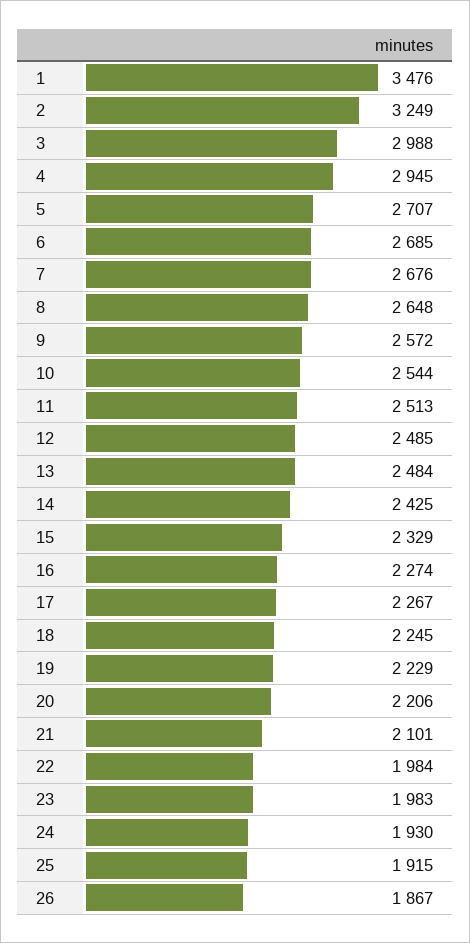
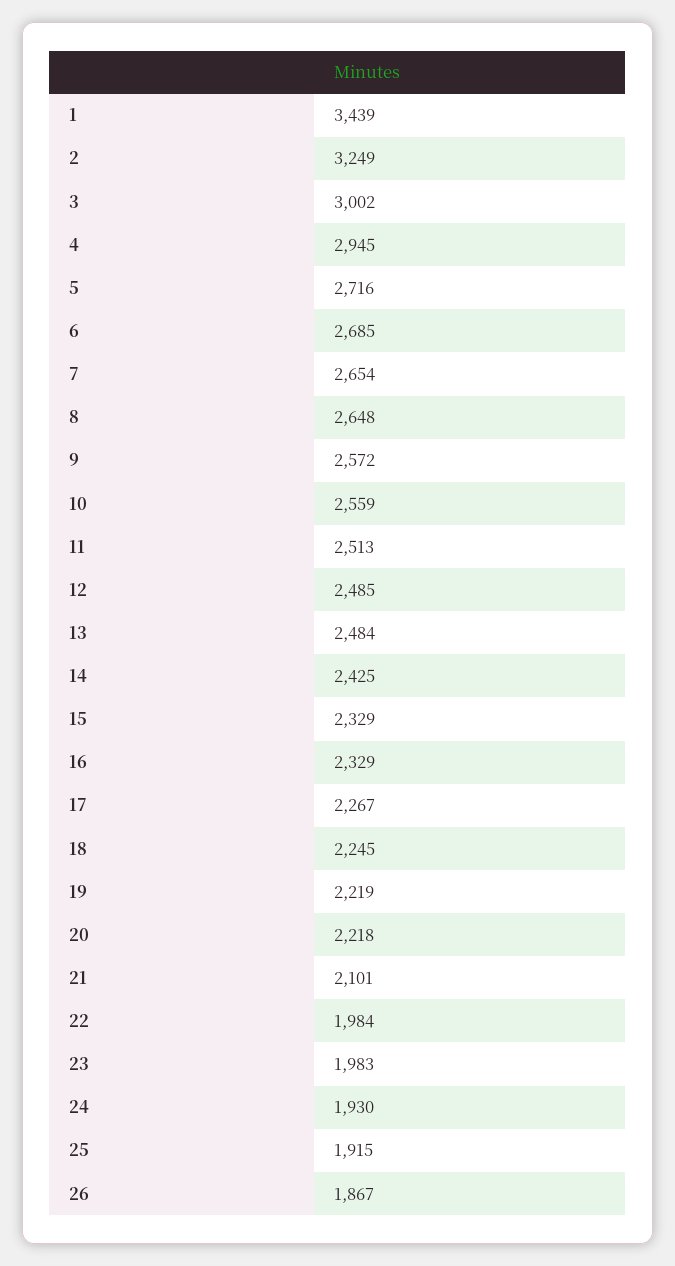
  {
-   "1": 3476,
+   "1": 3439,
    "2": 3249,
-   "3": 2988,
+   "3": 3002,
    "4": 2945,
-   "5": 2707,
+   "5": 2716,
    "6": 2685,
-   "7": 2676,
+   "7": 2654,
    "8": 2648,
    "9": 2572,
-   "10": 2544,
+   "10": 2559,
    "11": 2513,
    "12": 2485,
    "13": 2484,
    "14": 2425,
    "15": 2329,
-   "16": 2274,
+   "16": 2329,
    "17": 2267,
    "18": 2245,
-   "19": 2229,
+   "19": 2219,
-   "20": 2206,
+   "20": 2218,
    "21": 2101,
    "22": 1984,
    "23": 1983,
    "24": 1930,
    "25": 1915,
    "26": 1867
  }

